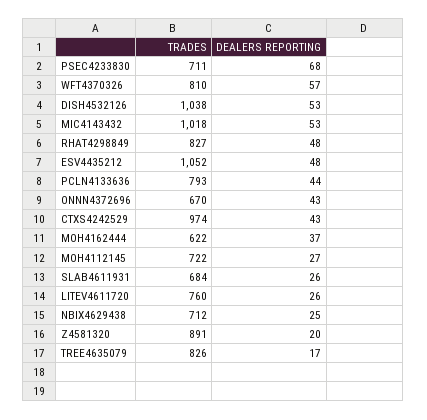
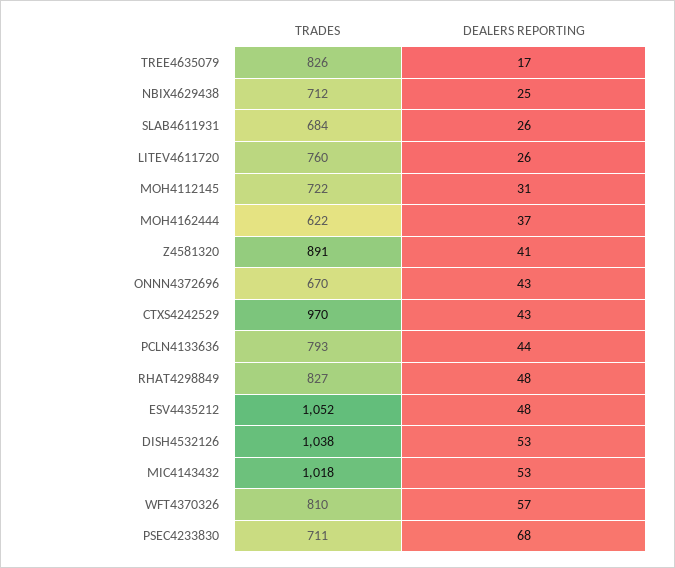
  {
    "TRADES": {
      "PSEC4233830": 711,
      "WFT4370326": 810,
      "DISH4532126": 1038,
      "MIC4143432": 1018,
      "RHAT4298849": 827,
      "ESV4435212": 1052,
      "PCLN4133636": 793,
      "ONNN4372696": 670,
-     "CTXS4242529": 974,
+     "CTXS4242529": 970,
      "MOH4162444": 622,
      "MOH4112145": 722,
      "SLAB4611931": 684,
      "LITEV4611720": 760,
      "NBIX4629438": 712,
      "Z4581320": 891,
      "TREE4635079": 826
    },
    "DEALERS REPORTING": {
      "PSEC4233830": 68,
      "WFT4370326": 57,
      "DISH4532126": 53,
      "MIC4143432": 53,
      "RHAT4298849": 48,
      "ESV4435212": 48,
      "PCLN4133636": 44,
      "ONNN4372696": 43,
      "CTXS4242529": 43,
      "MOH4162444": 37,
-     "MOH4112145": 27,
+     "MOH4112145": 31,
      "SLAB4611931": 26,
      "LITEV4611720": 26,
      "NBIX4629438": 25,
-     "Z4581320": 20,
+     "Z4581320": 41,
      "TREE4635079": 17
    }
  }

